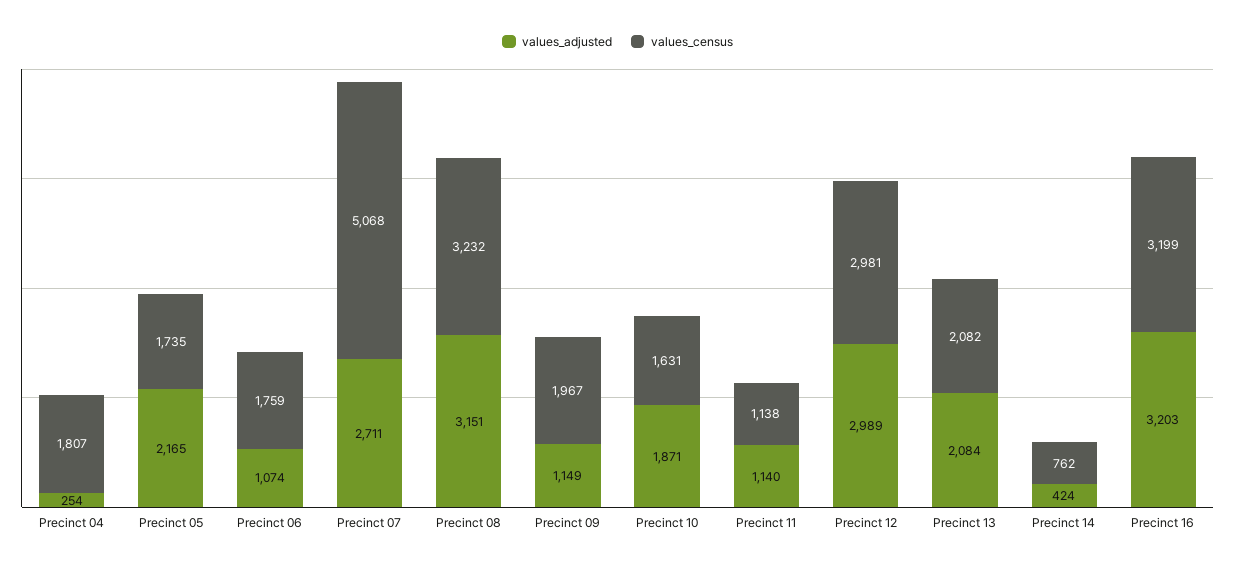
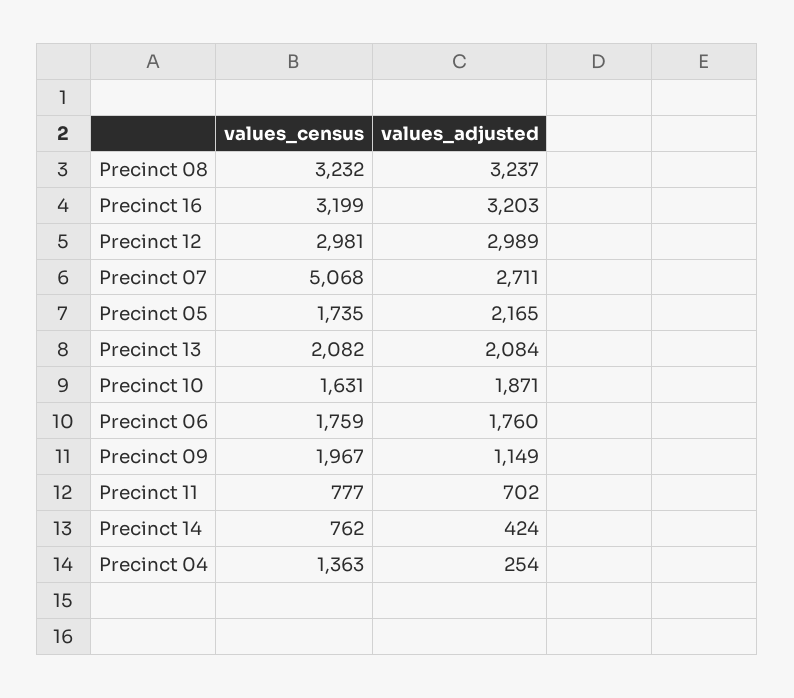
  {
    "values_adjusted": {
      "Precinct 04": 254,
      "Precinct 05": 2165,
-     "Precinct 06": 1074,
+     "Precinct 06": 1760,
      "Precinct 07": 2711,
-     "Precinct 08": 3151,
+     "Precinct 08": 3237,
      "Precinct 09": 1149,
      "Precinct 10": 1871,
-     "Precinct 11": 1140,
+     "Precinct 11": 702,
      "Precinct 12": 2989,
      "Precinct 13": 2084,
      "Precinct 14": 424,
      "Precinct 16": 3203
    },
    "values_census": {
-     "Precinct 04": 1807,
+     "Precinct 04": 1363,
      "Precinct 05": 1735,
      "Precinct 06": 1759,
      "Precinct 07": 5068,
      "Precinct 08": 3232,
      "Precinct 09": 1967,
      "Precinct 10": 1631,
-     "Precinct 11": 1138,
+     "Precinct 11": 777,
      "Precinct 12": 2981,
      "Precinct 13": 2082,
      "Precinct 14": 762,
      "Precinct 16": 3199
    }
  }

